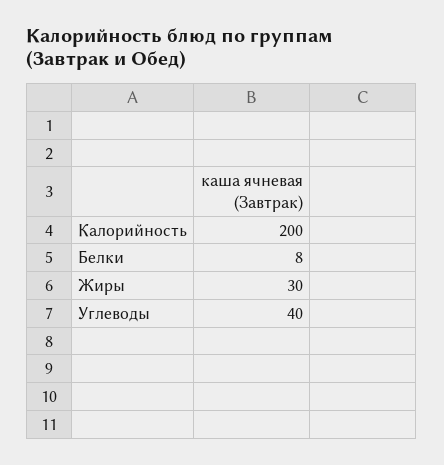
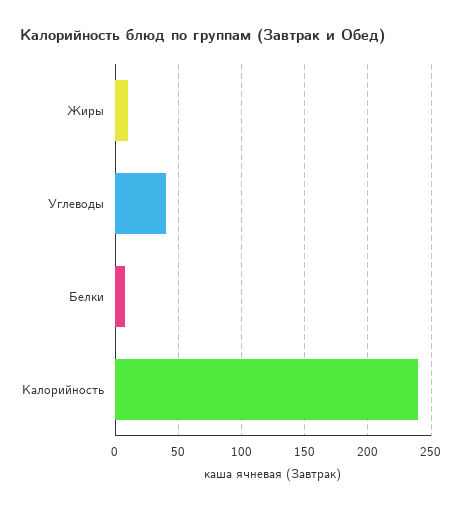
  {
-   "Калорийность": 200,
+   "Калорийность": 240,
    "Белки": 8,
-   "Жиры": 30,
+   "Жиры": 10,
    "Углеводы": 40
  }

